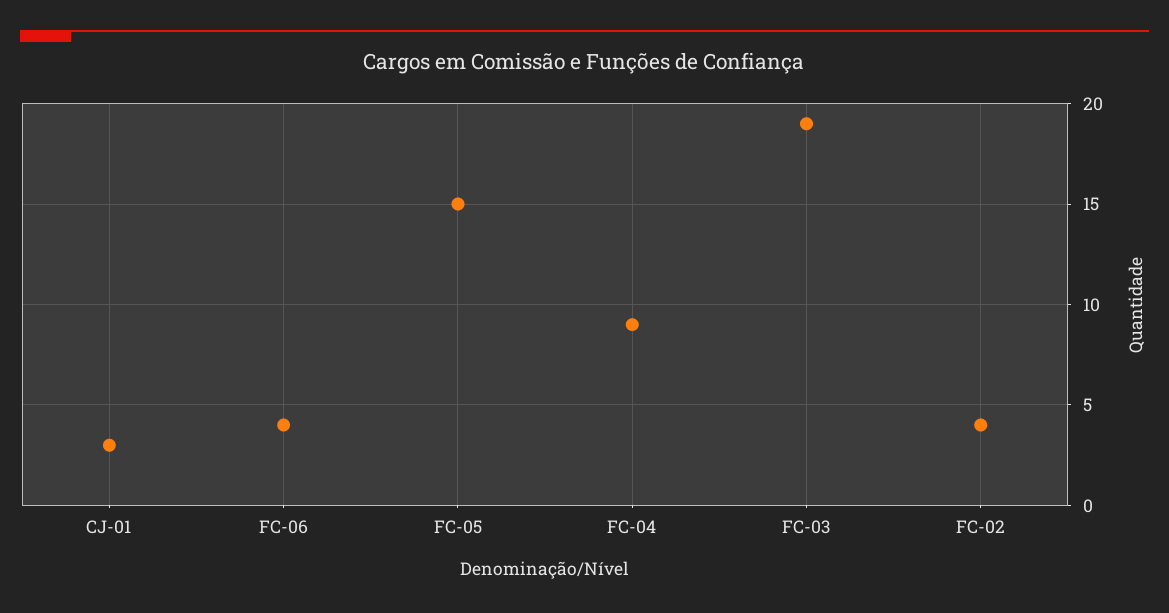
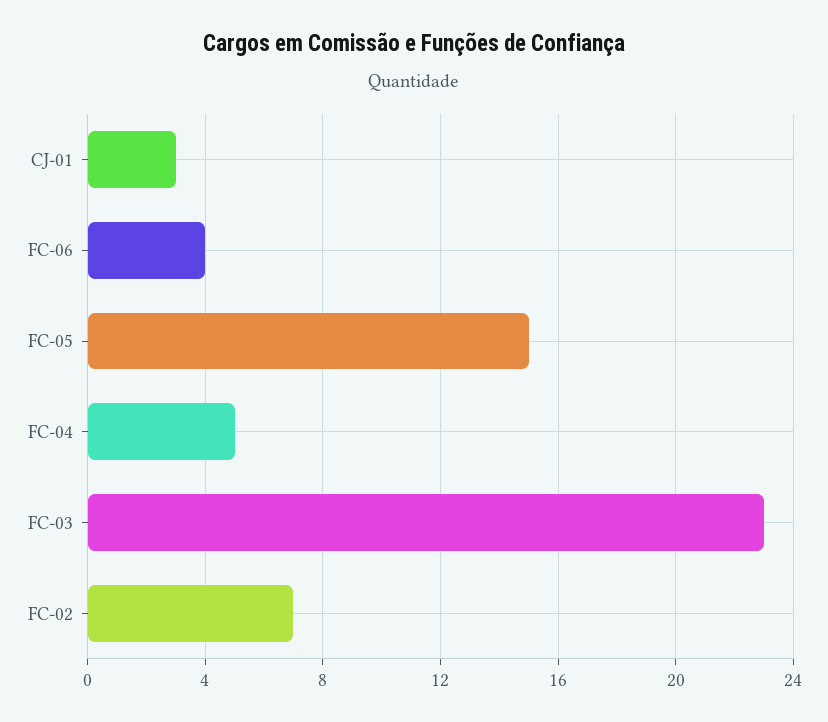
  {
    "CJ-01": 3,
    "FC-06": 4,
    "FC-05": 15,
-   "FC-04": 9,
+   "FC-04": 5,
-   "FC-03": 19,
+   "FC-03": 23,
-   "FC-02": 4
+   "FC-02": 7
  }

